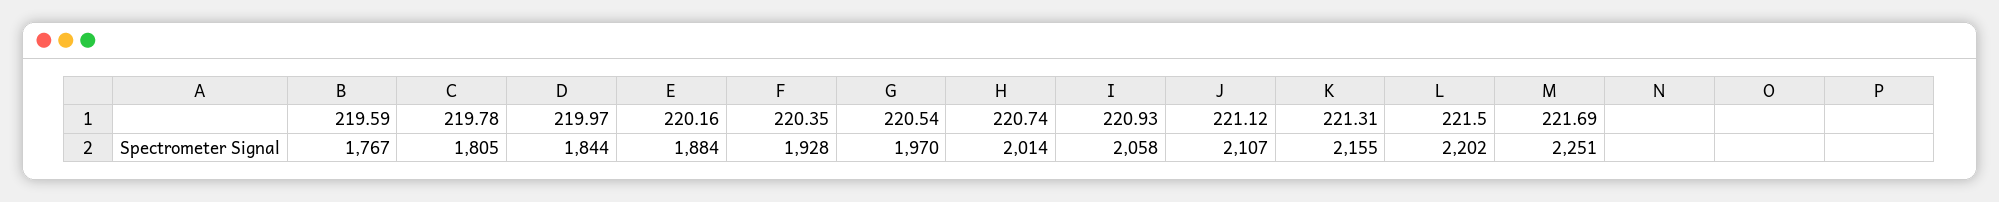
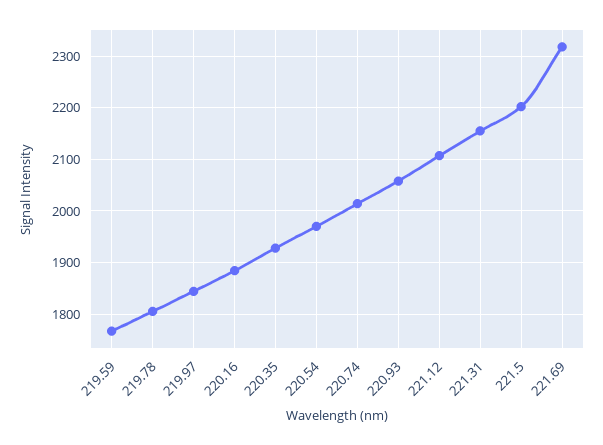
  {
    "219.59": 1767,
    "219.78": 1805,
    "219.97": 1844,
    "220.16": 1884,
    "220.35": 1928,
    "220.54": 1970,
    "220.74": 2014,
    "220.93": 2058,
    "221.12": 2107,
    "221.31": 2155,
    "221.5": 2202,
-   "221.69": 2251
+   "221.69": 2320
  }

